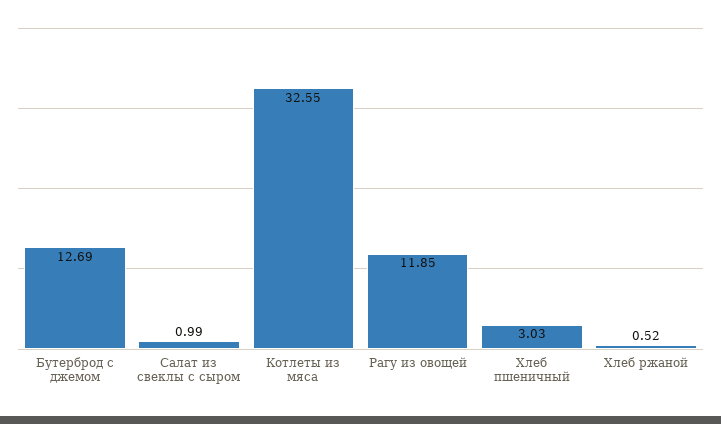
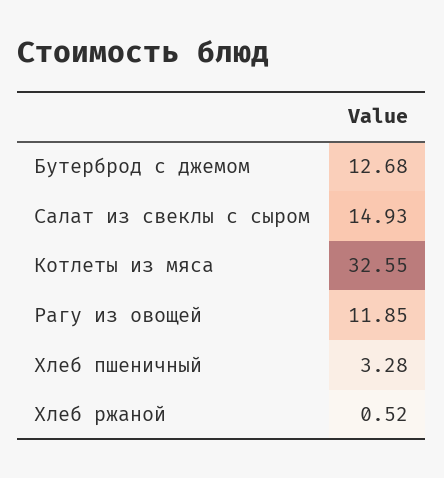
  {
-   "Бутерброд с джемом": 12.69,
+   "Бутерброд с джемом": 12.68,
-   "Салат из свеклы с сыром": 0.99,
+   "Салат из свеклы с сыром": 14.93,
    "Котлеты из мяса": 32.55,
    "Рагу из овощей": 11.85,
-   "Хлеб пшеничный": 3.03,
+   "Хлеб пшеничный": 3.28,
    "Хлеб ржаной": 0.52
  }

